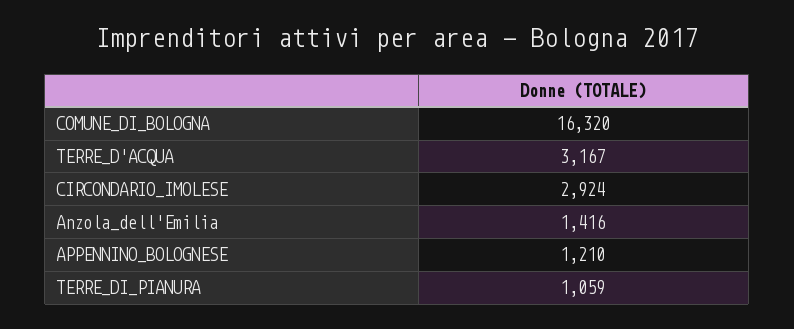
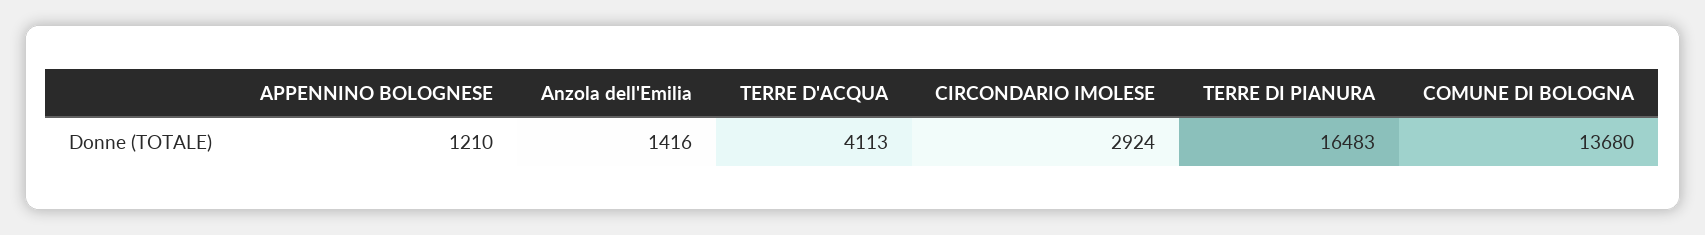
  {
-   "COMUNE_DI_BOLOGNA": 16320,
+   "COMUNE_DI_BOLOGNA": 13680,
-   "TERRE_D'ACQUA": 3167,
+   "TERRE_D'ACQUA": 4113,
    "CIRCONDARIO_IMOLESE": 2924,
    "Anzola_dell'Emilia": 1416,
    "APPENNINO_BOLOGNESE": 1210,
-   "TERRE_DI_PIANURA": 1059
+   "TERRE_DI_PIANURA": 16483
  }

